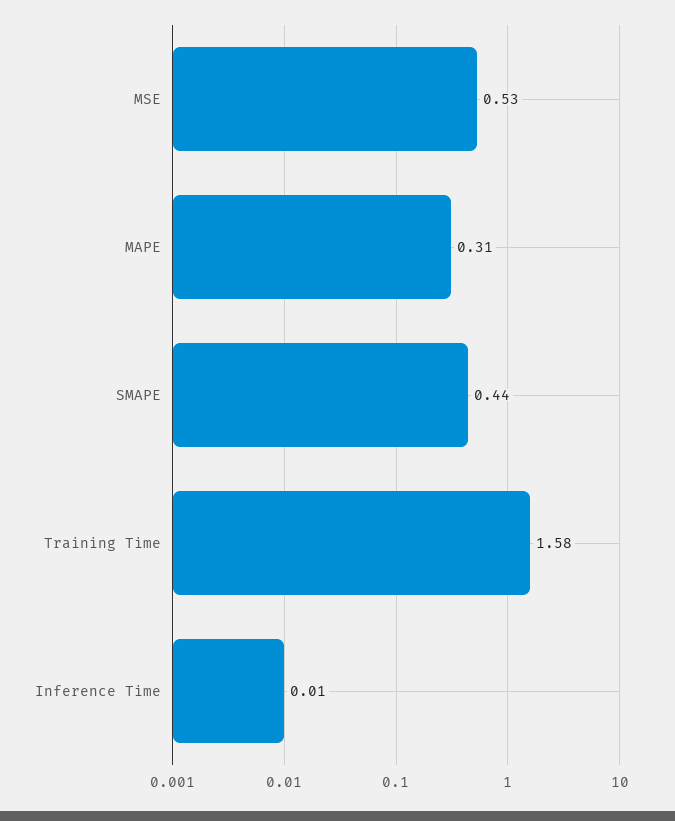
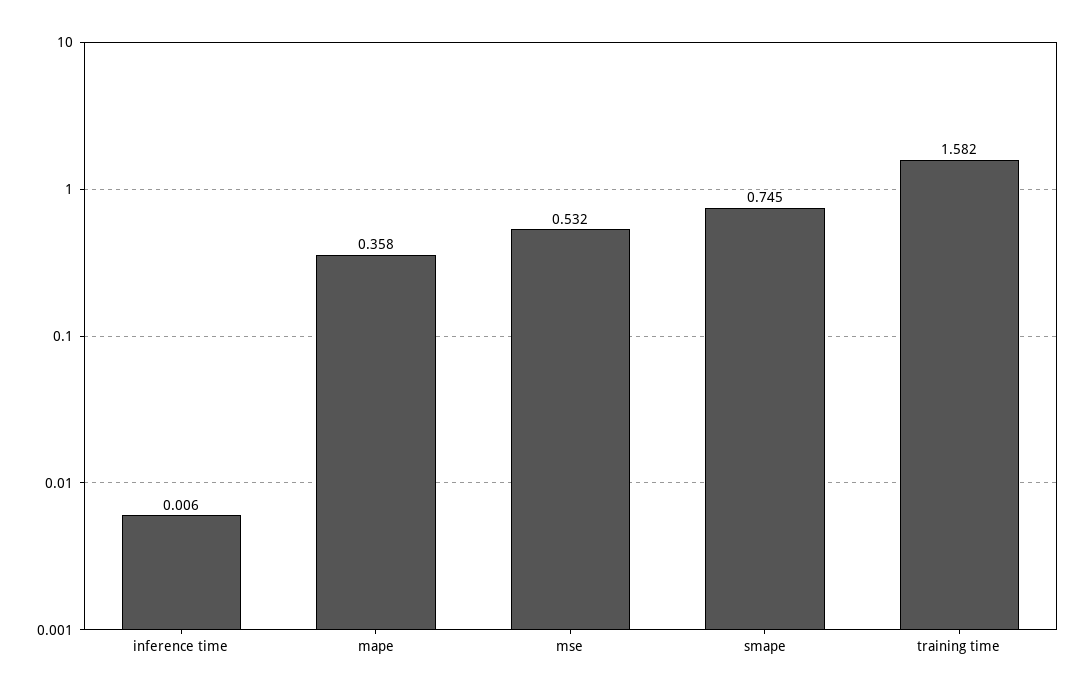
  {
    "MSE": 0.532,
-   "MAPE": 0.31,
+   "MAPE": 0.358,
-   "SMAPE": 0.44,
+   "SMAPE": 0.745,
    "Training Time": 1.582,
    "Inference Time": 0.006
  }

